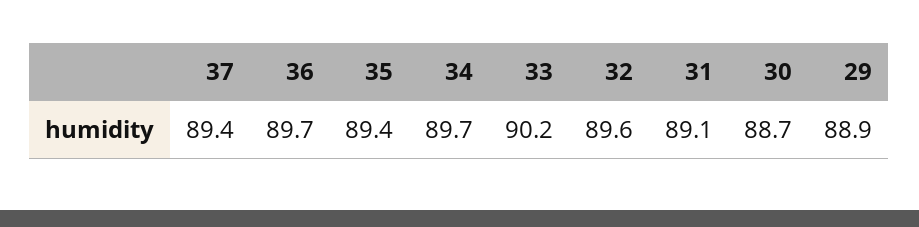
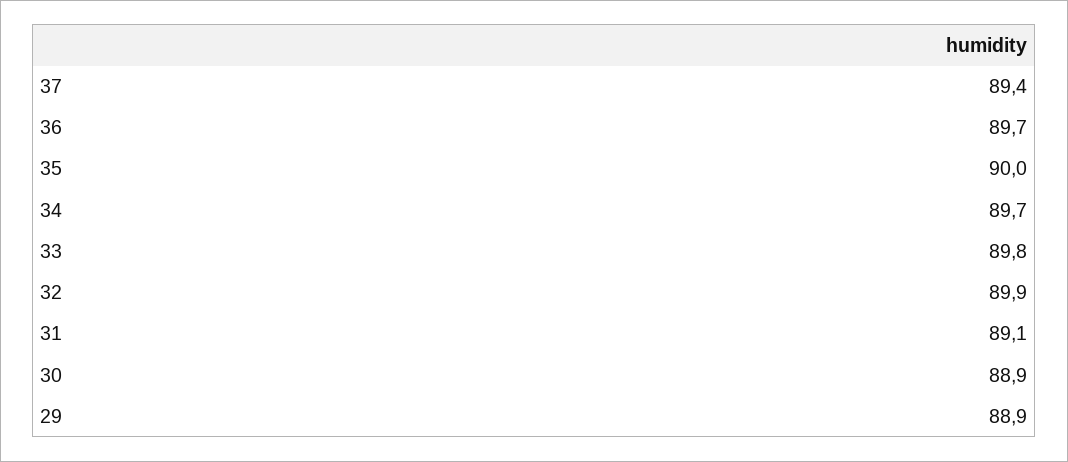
  {
    "37": 89.4,
    "36": 89.7,
-   "35": 89.4,
+   "35": 90,
    "34": 89.7,
-   "33": 90.2,
+   "33": 89.8,
-   "32": 89.6,
+   "32": 89.9,
    "31": 89.1,
-   "30": 88.7,
+   "30": 88.9,
    "29": 88.9
  }

